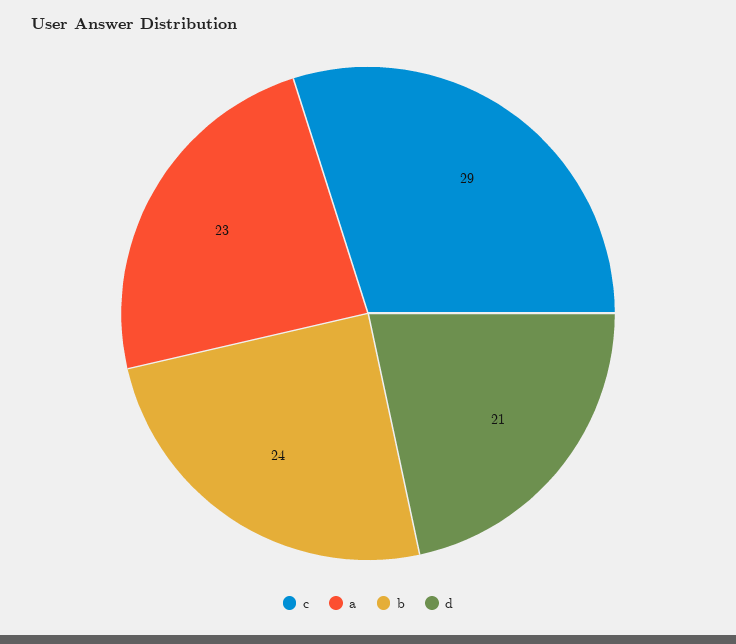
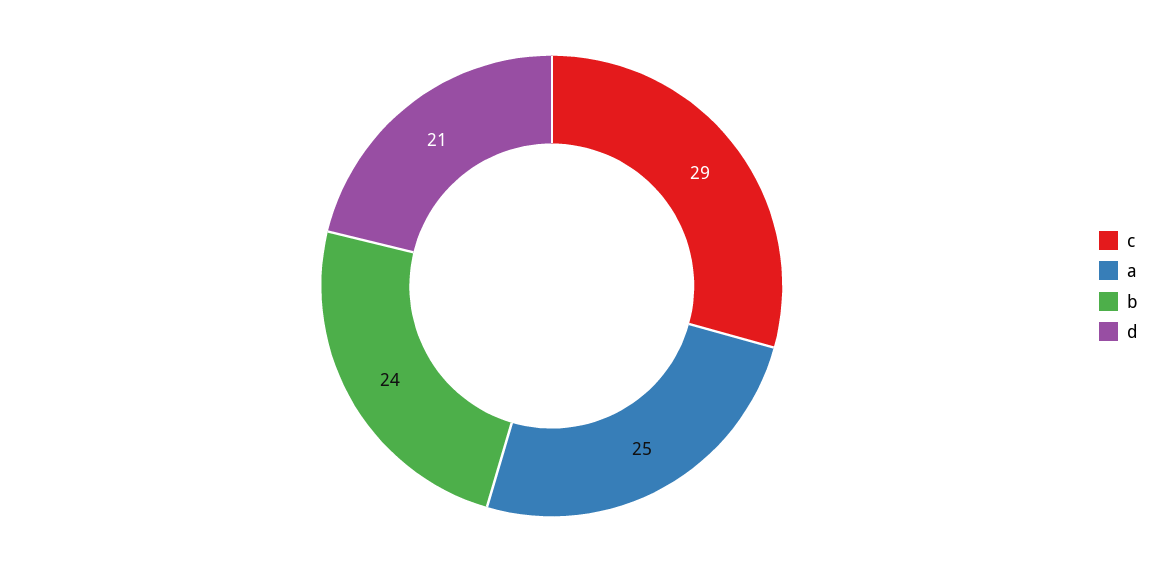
  {
    "c": 29,
-   "a": 23,
+   "a": 25,
    "b": 24,
    "d": 21
  }

